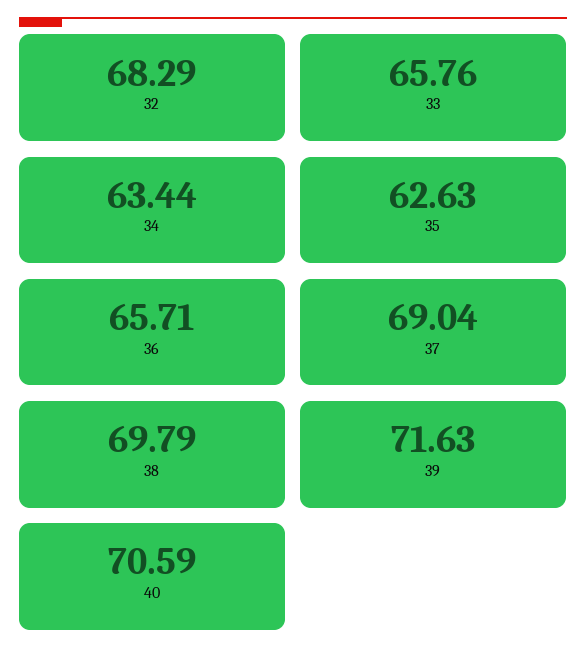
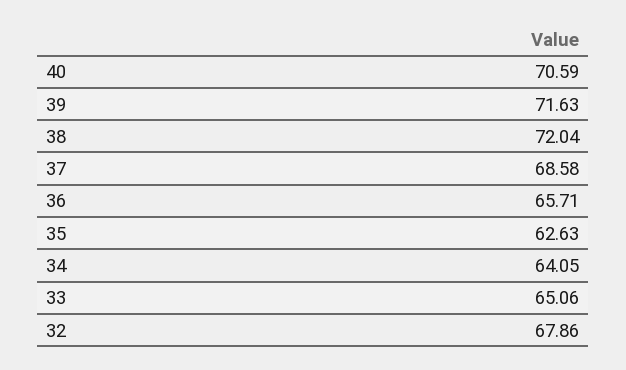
  {
-   "32": 68.29,
+   "32": 67.86,
-   "33": 65.76,
+   "33": 65.06,
-   "34": 63.44,
+   "34": 64.05,
    "35": 62.63,
    "36": 65.71,
-   "37": 69.04,
+   "37": 68.58,
-   "38": 69.79,
+   "38": 72.04,
    "39": 71.63,
    "40": 70.59
  }

